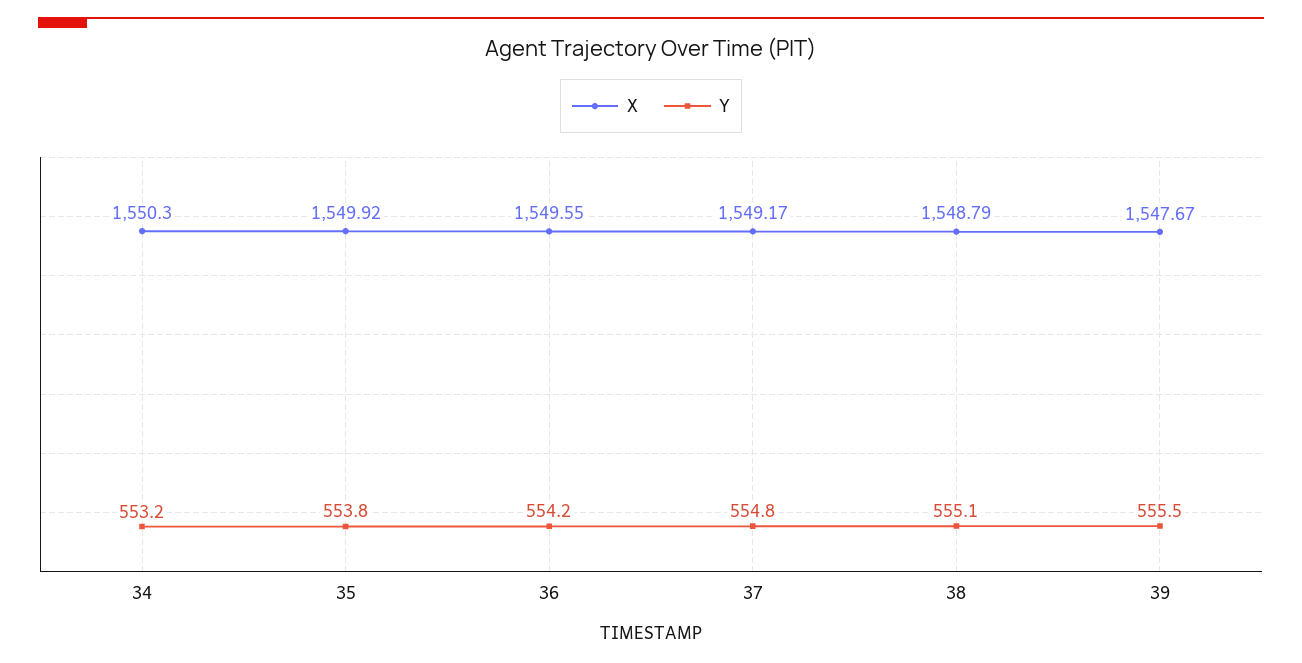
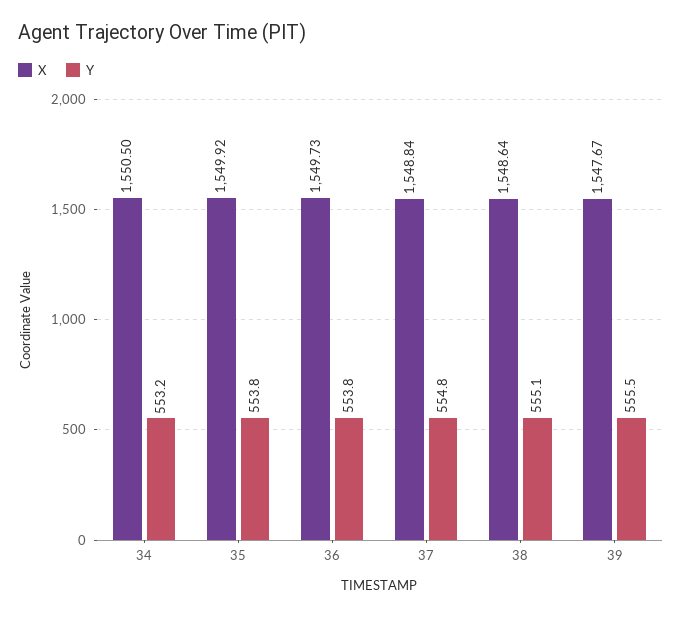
  {
    "X": {
-     "34": 1550.3,
+     "34": 1550.5,
      "35": 1549.92,
-     "36": 1549.55,
+     "36": 1549.73,
-     "37": 1549.17,
+     "37": 1548.84,
-     "38": 1548.79,
+     "38": 1548.64,
      "39": 1547.67
    },
    "Y": {
      "34": 553.2,
      "35": 553.8,
-     "36": 554.2,
+     "36": 553.8,
      "37": 554.8,
      "38": 555.1,
      "39": 555.5
    }
  }

